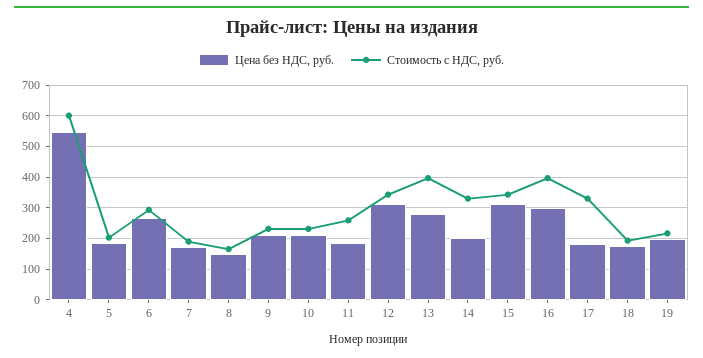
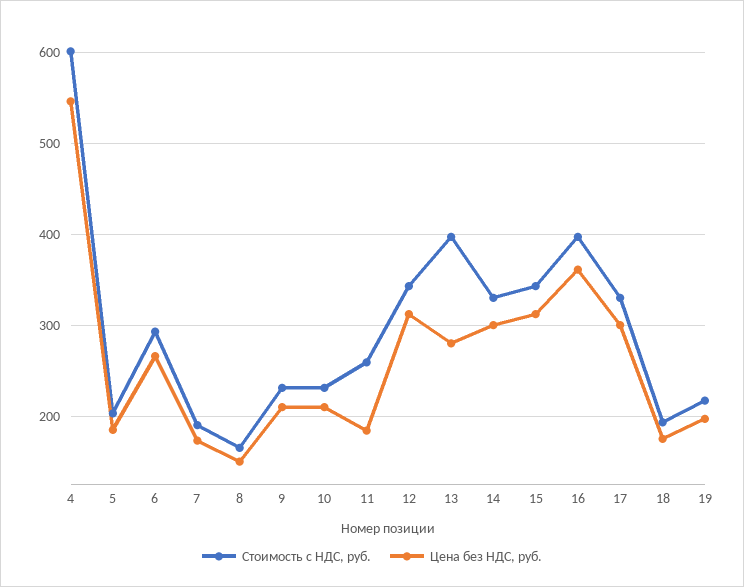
  {
    "Цена без НДС, руб.": {
      "4": 550,
      "5": 190,
      "6": 270,
      "7": 170,
      "8": 150,
      "9": 210,
      "10": 210,
      "11": 180,
      "12": 310,
      "13": 280,
-     "14": 200,
+     "14": 300,
      "15": 310,
-     "16": 300,
+     "16": 360,
-     "17": 180,
+     "17": 300,
      "18": 180,
      "19": 200
    },
    "Стоимость с НДС, руб.": {
      "4": 600,
      "5": 200,
      "6": 290,
      "7": 190,
      "8": 170,
      "9": 230,
      "10": 230,
      "11": 260,
      "12": 340,
      "13": 400,
      "14": 330,
      "15": 340,
      "16": 400,
      "17": 330,
      "18": 190,
      "19": 220
    }
  }

